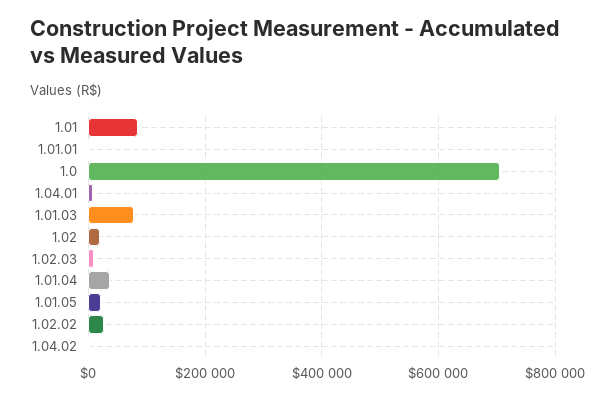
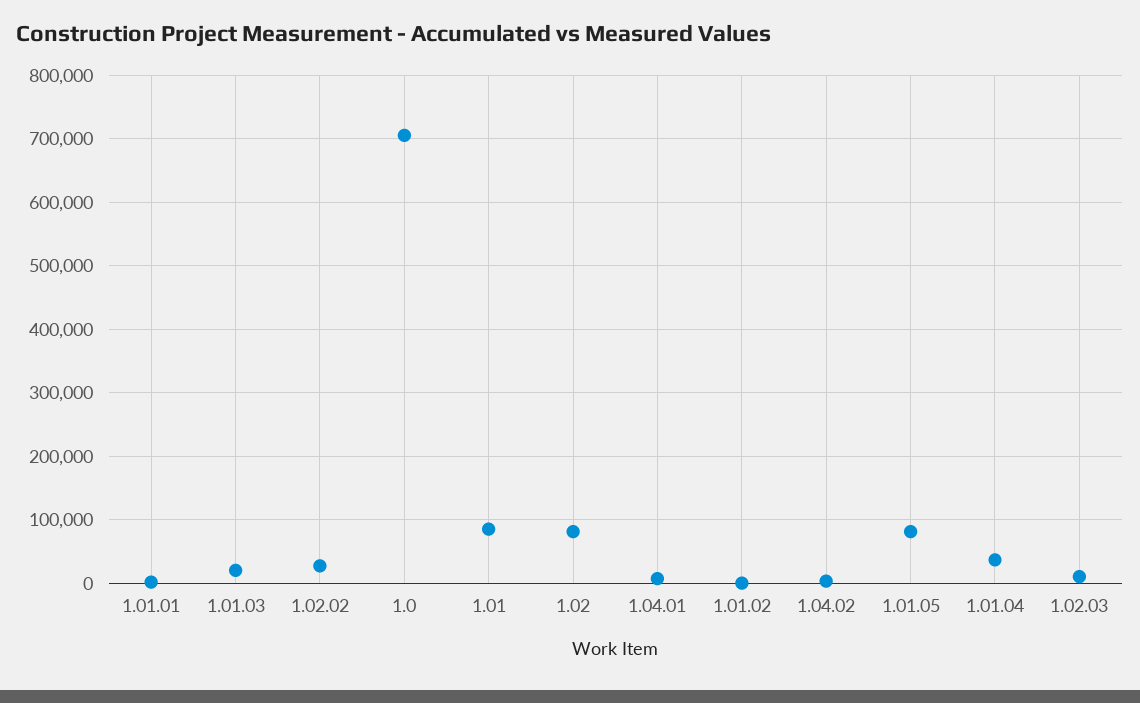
  {
    "1.01": 90000,
    "1.01.01": 0,
    "1.0": 710000,
    "1.04.01": 10000,
-   "1.01.03": 80000,
+   "1.01.03": 20000,
-   "1.02": 20000,
+   "1.02": 80000,
    "1.02.03": 10000,
    "1.01.04": 40000,
-   "1.01.05": 20000,
+   "1.01.05": 80000,
    "1.02.02": 30000,
-   "1.04.02": 0
+   "1.04.02": 0,
+   "1.01.02": 0
  }

